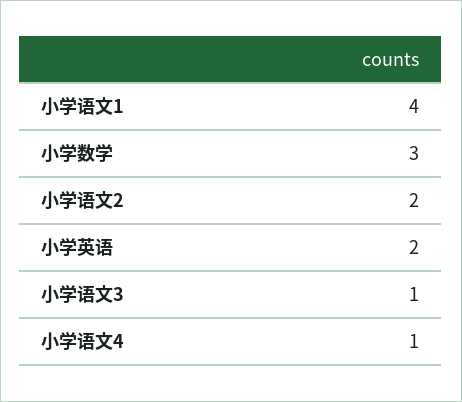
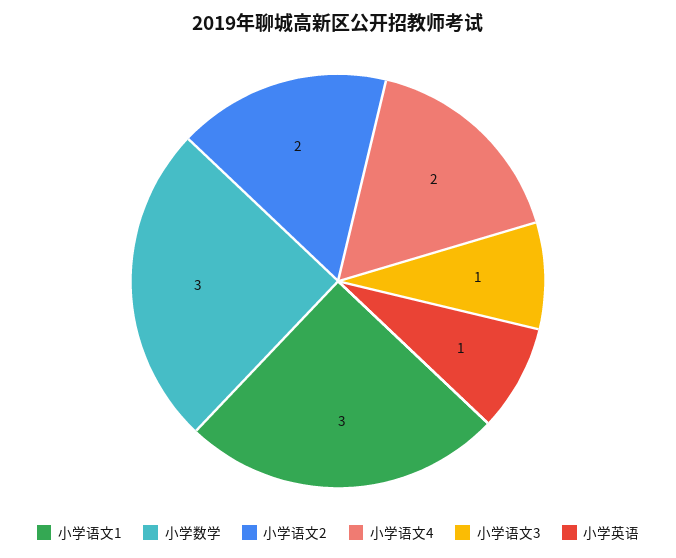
  {
-   "小学语文1": 4,
+   "小学语文1": 3,
    "小学数学": 3,
    "小学语文2": 2,
-   "小学英语": 2,
+   "小学英语": 1,
    "小学语文3": 1,
-   "小学语文4": 1
+   "小学语文4": 2
  }

